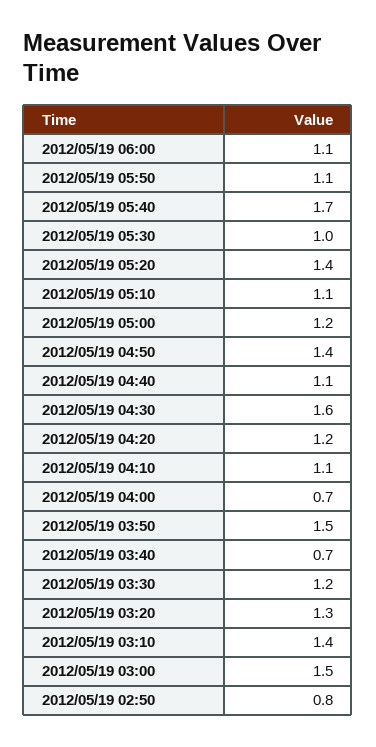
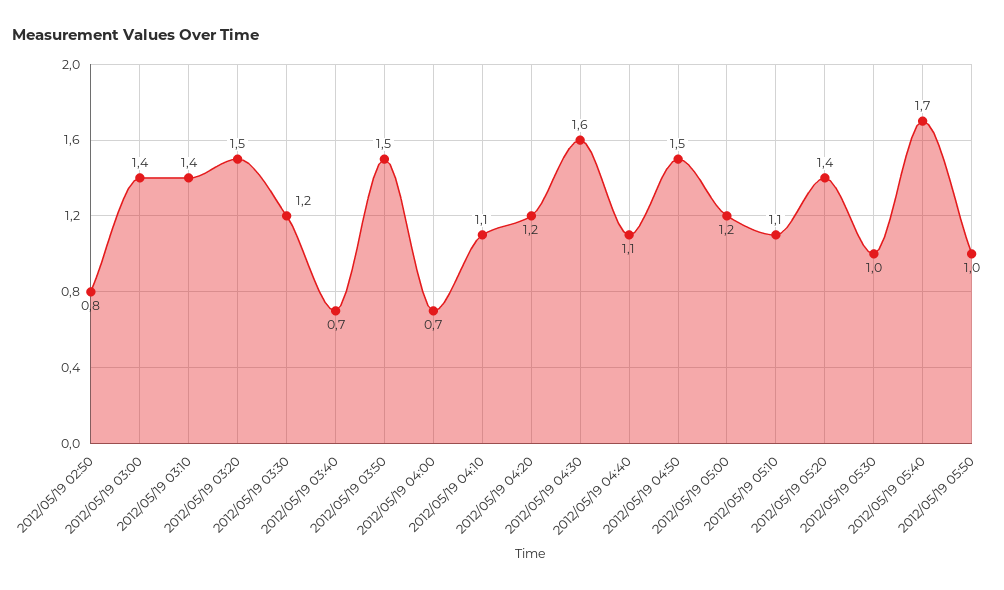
  {
-   "2012/05/19 06:00": 1.1,
-   "2012/05/19 05:50": 1.1,
+   "2012/05/19 05:50": 1,
    "2012/05/19 05:40": 1.7,
    "2012/05/19 05:30": 1,
    "2012/05/19 05:20": 1.4,
    "2012/05/19 05:10": 1.1,
    "2012/05/19 05:00": 1.2,
-   "2012/05/19 04:50": 1.4,
+   "2012/05/19 04:50": 1.5,
    "2012/05/19 04:40": 1.1,
    "2012/05/19 04:30": 1.6,
    "2012/05/19 04:20": 1.2,
    "2012/05/19 04:10": 1.1,
    "2012/05/19 04:00": 0.7,
    "2012/05/19 03:50": 1.5,
    "2012/05/19 03:40": 0.7,
    "2012/05/19 03:30": 1.2,
-   "2012/05/19 03:20": 1.3,
+   "2012/05/19 03:20": 1.5,
    "2012/05/19 03:10": 1.4,
-   "2012/05/19 03:00": 1.5,
+   "2012/05/19 03:00": 1.4,
    "2012/05/19 02:50": 0.8
  }

